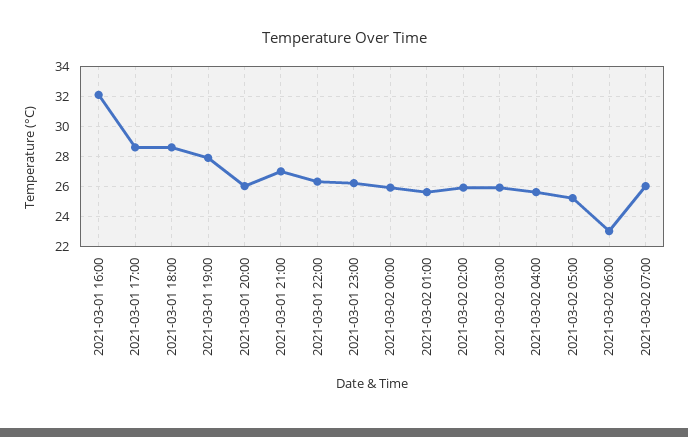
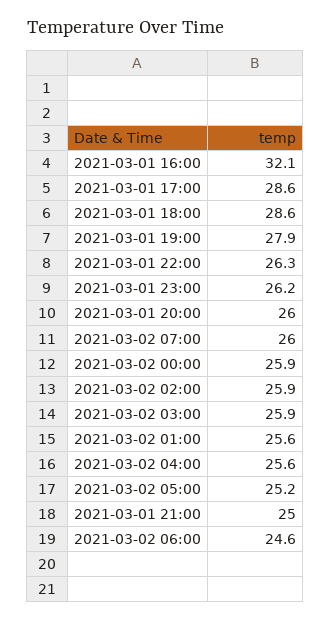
  {
    "2021-03-01 16:00": 32.1,
    "2021-03-01 17:00": 28.6,
    "2021-03-01 18:00": 28.6,
    "2021-03-01 19:00": 27.9,
    "2021-03-01 20:00": 26,
-   "2021-03-01 21:00": 27,
+   "2021-03-01 21:00": 25,
    "2021-03-01 22:00": 26.3,
    "2021-03-01 23:00": 26.2,
    "2021-03-02 00:00": 25.9,
    "2021-03-02 01:00": 25.6,
    "2021-03-02 02:00": 25.9,
    "2021-03-02 03:00": 25.9,
    "2021-03-02 04:00": 25.6,
    "2021-03-02 05:00": 25.2,
-   "2021-03-02 06:00": 23,
+   "2021-03-02 06:00": 24.6,
    "2021-03-02 07:00": 26
  }

